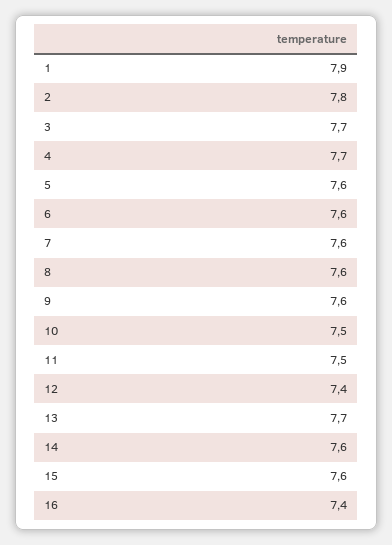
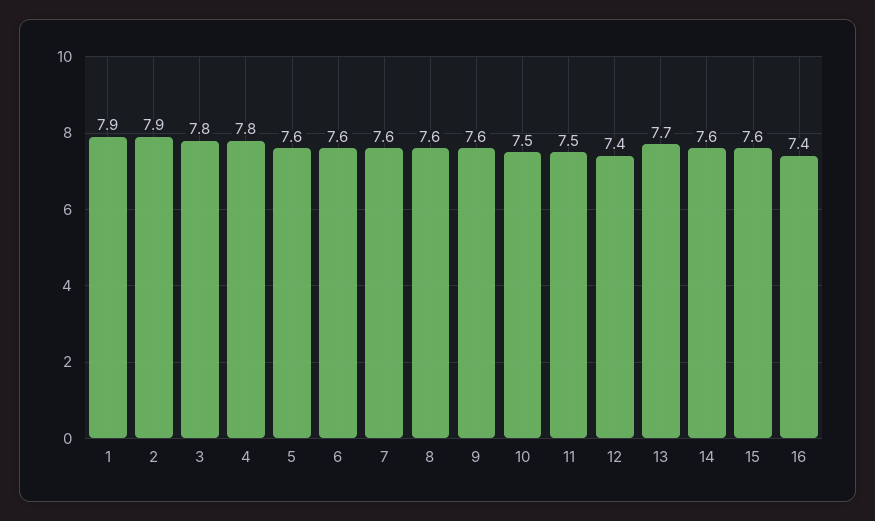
  {
    "1": 7.9,
-   "2": 7.8,
+   "2": 7.9,
-   "3": 7.7,
+   "3": 7.8,
-   "4": 7.7,
+   "4": 7.8,
    "5": 7.6,
    "6": 7.6,
    "7": 7.6,
    "8": 7.6,
    "9": 7.6,
    "10": 7.5,
    "11": 7.5,
    "12": 7.4,
    "13": 7.7,
    "14": 7.6,
    "15": 7.6,
    "16": 7.4
  }

